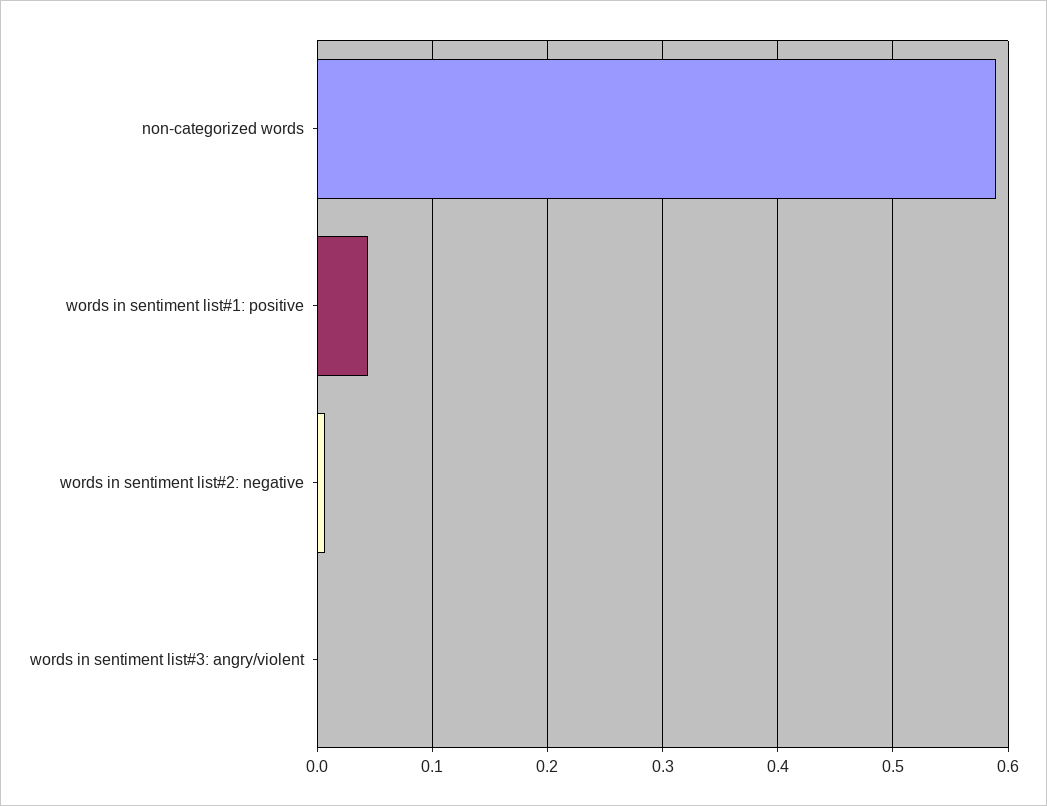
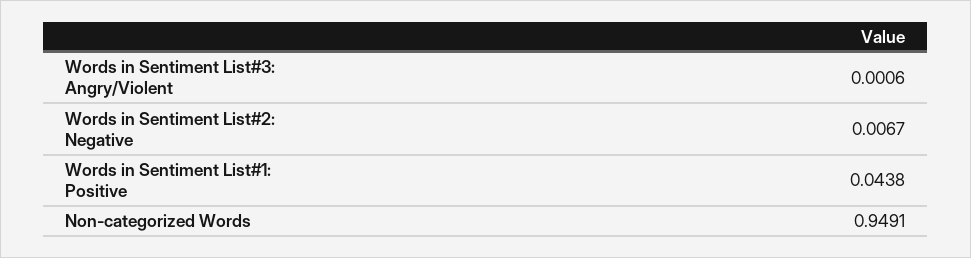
  {
-   "non-categorized words": 0.59,
+   "non-categorized words": 0.9491,
    "words in sentiment list#1: positive": 0.0438,
    "words in sentiment list#2: negative": 0.0067,
    "words in sentiment list#3: angry/violent": 0.0006
  }

